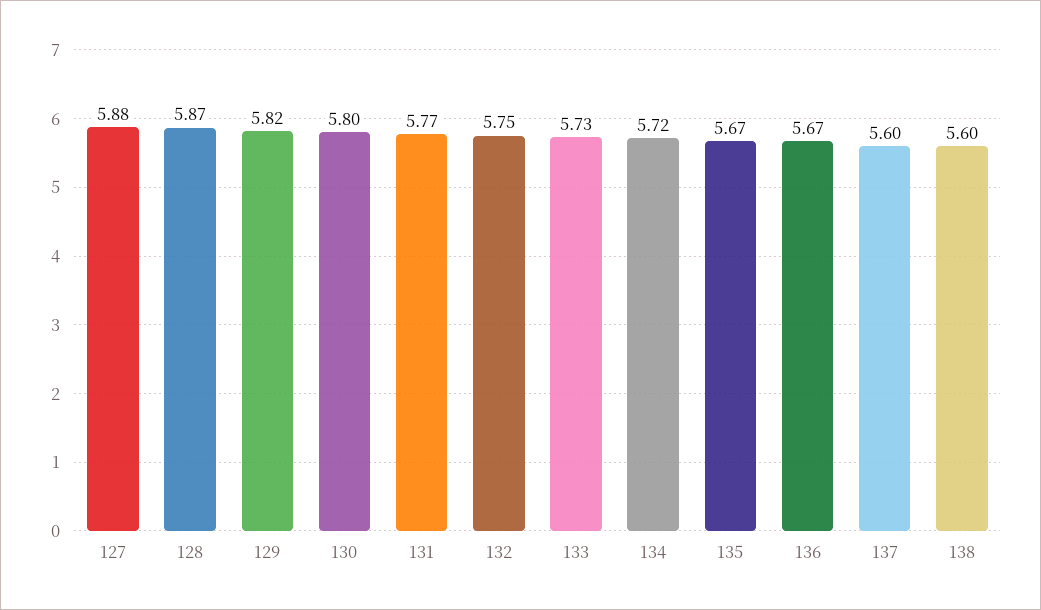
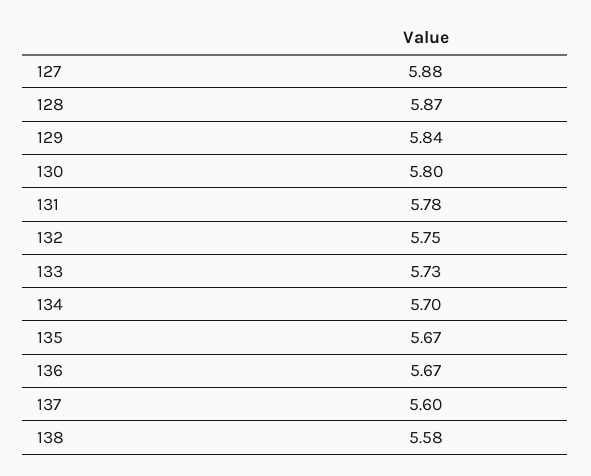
  {
    "127": 5.88,
    "128": 5.87,
-   "129": 5.82,
+   "129": 5.84,
    "130": 5.8,
-   "131": 5.77,
+   "131": 5.78,
    "132": 5.75,
    "133": 5.73,
-   "134": 5.72,
+   "134": 5.7,
    "135": 5.67,
    "136": 5.67,
    "137": 5.6,
-   "138": 5.6
+   "138": 5.58
  }

